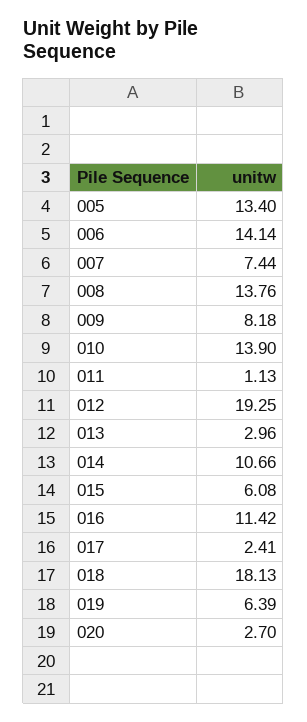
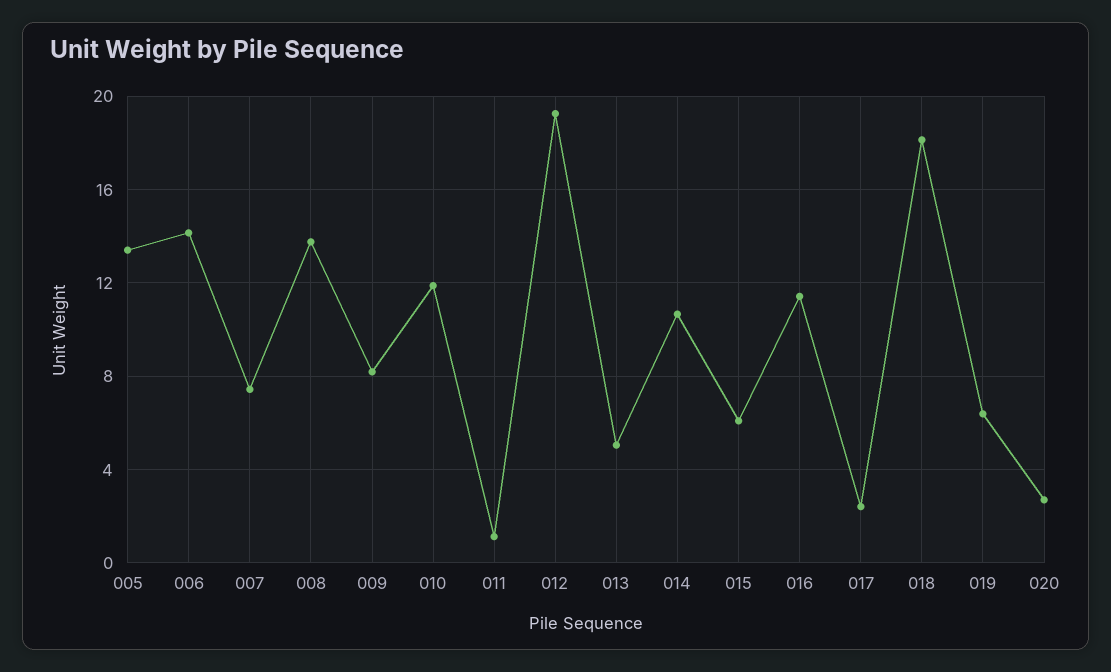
  {
    "005": 13.4,
    "006": 14.14,
    "007": 7.44,
    "008": 13.76,
    "009": 8.18,
-   "010": 13.9,
+   "010": 12,
    "011": 1.13,
    "012": 19.25,
-   "013": 2.96,
+   "013": 5,
    "014": 10.66,
    "015": 6.08,
    "016": 11.42,
    "017": 2.41,
    "018": 18.13,
    "019": 6.39,
    "020": 2.7
  }

